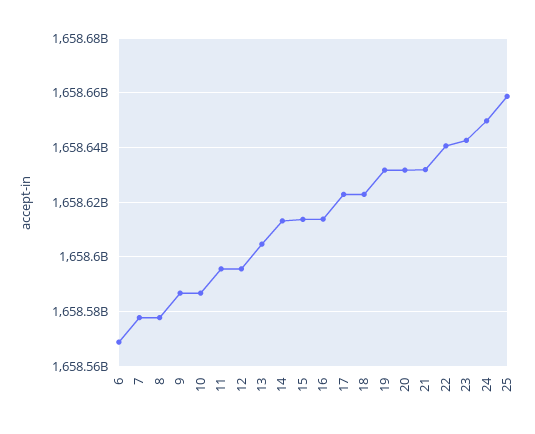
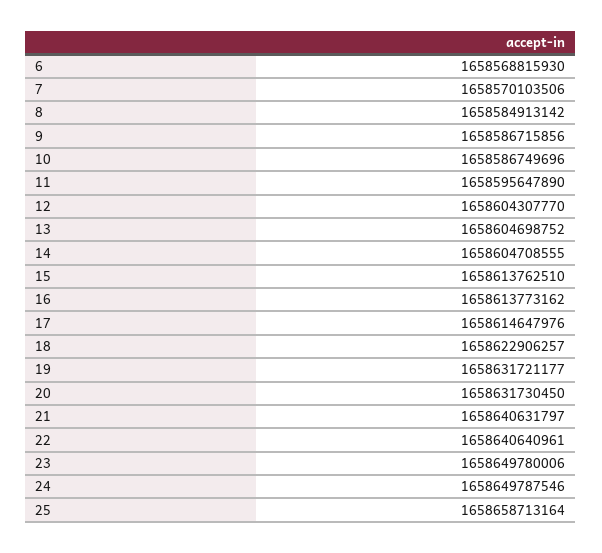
  {
    "6": 1658568815930,
-   "7": 1658577500000,
+   "7": 1658570103506,
-   "8": 1658577500000,
+   "8": 1658584913142,
    "9": 1658586715856,
    "10": 1658586749696,
    "11": 1658595647890,
-   "12": 1658595000000,
+   "12": 1658604307770,
    "13": 1658604698752,
-   "14": 1658612500000,
+   "14": 1658604708555,
    "15": 1658613762510,
    "16": 1658613773162,
-   "17": 1658622500000,
+   "17": 1658614647976,
    "18": 1658622906257,
    "19": 1658631721177,
    "20": 1658631730450,
-   "21": 1658632500000,
+   "21": 1658640631797,
    "22": 1658640640961,
-   "23": 1658642500000,
+   "23": 1658649780006,
    "24": 1658649787546,
    "25": 1658658713164
  }

